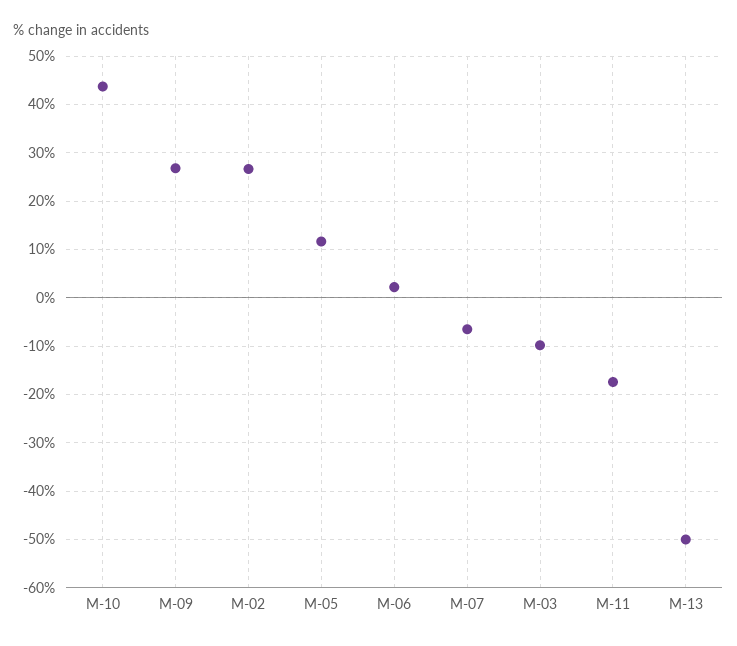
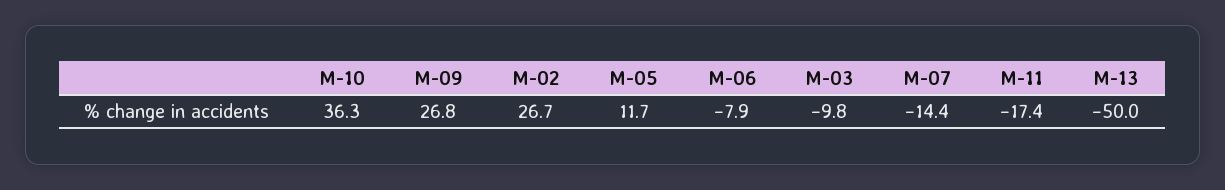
  {
-   "M-10": 44,
+   "M-10": 36.3,
    "M-09": 26.8,
    "M-02": 26.7,
    "M-05": 11.7,
-   "M-06": 2,
+   "M-06": -7.9,
-   "M-07": -6,
+   "M-07": -14.4,
    "M-03": -9.8,
    "M-11": -17.4,
    "M-13": -50
  }

